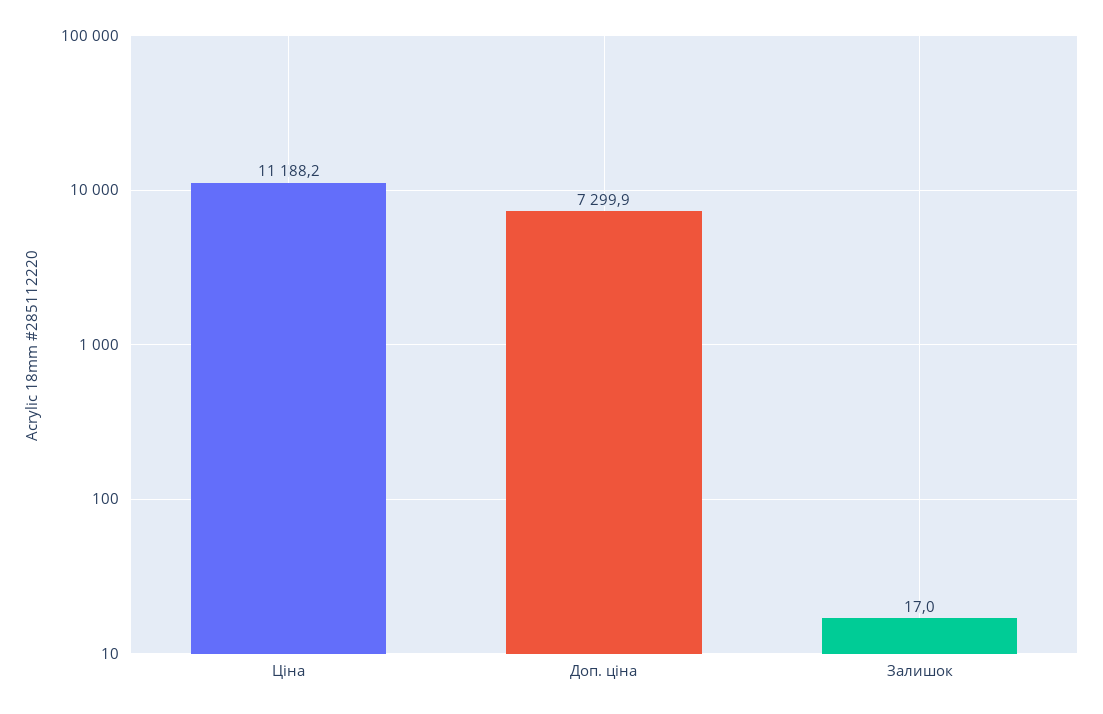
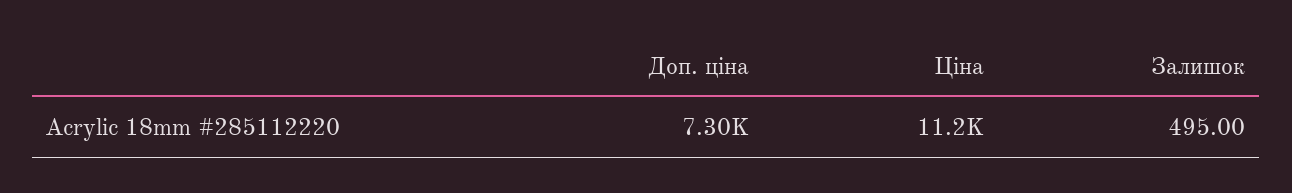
  {
    "Ціна": 11188.2,
    "Доп. ціна": 7299.9,
-   "Залишок": 17
+   "Залишок": 495
  }

